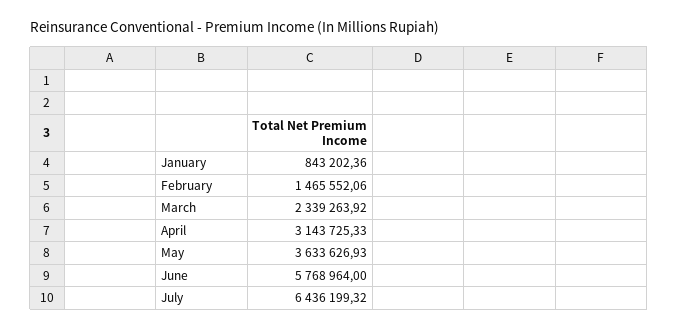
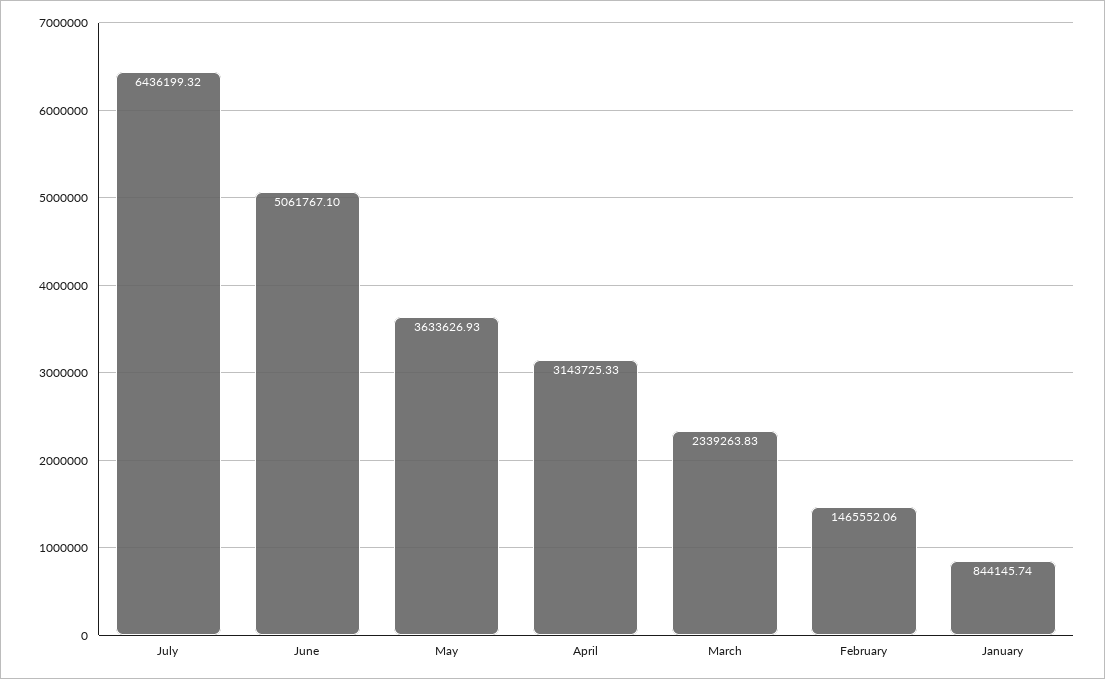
  {
-   "January": 843202.36,
+   "January": 844145.74,
    "February": 1465552.06,
-   "March": 2339263.92,
+   "March": 2339263.83,
    "April": 3143725.33,
    "May": 3633626.93,
-   "June": 5768964,
+   "June": 5061767.1,
    "July": 6436199.32
  }

